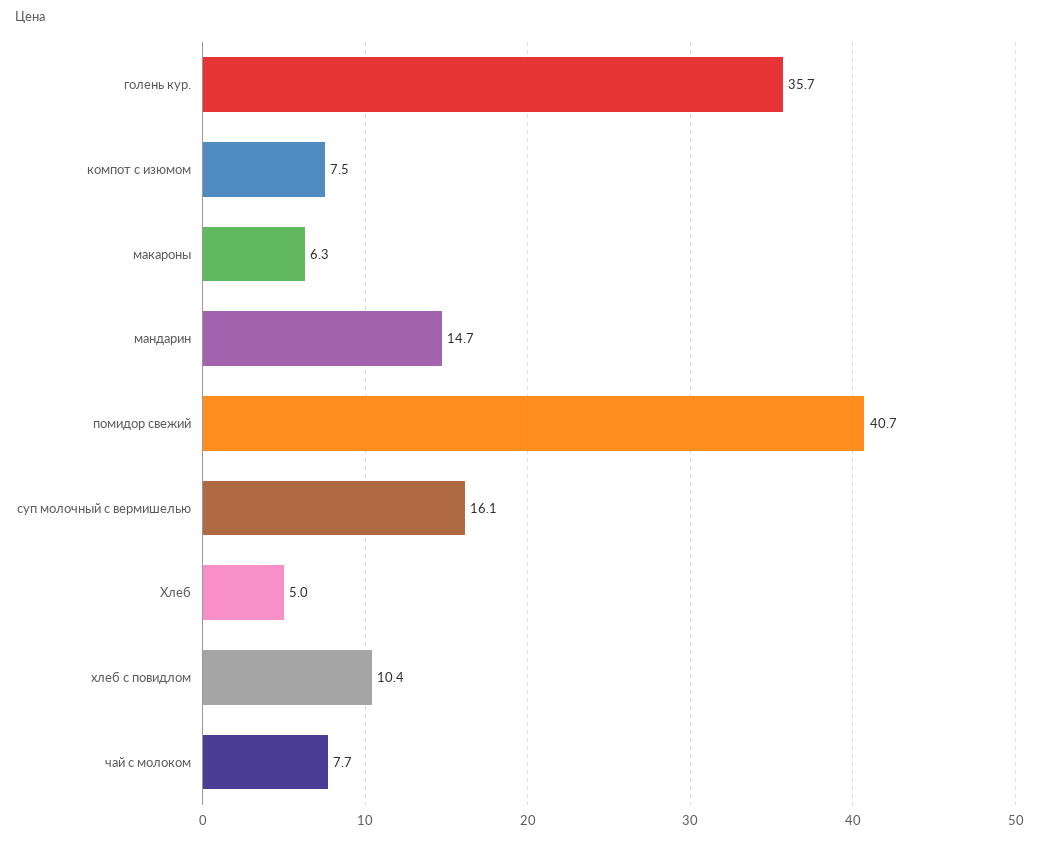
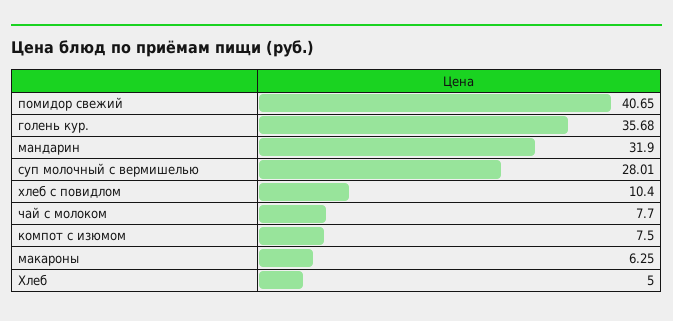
  {
    "голень кур.": 35.68,
    "компот с изюмом": 7.5,
    "макароны": 6.25,
-   "мандарин": 14.7,
+   "мандарин": 31.9,
    "помидор свежий": 40.65,
-   "суп молочный с вермишелью": 16.1,
+   "суп молочный с вермишелью": 28.01,
    "Хлеб": 5,
    "хлеб с повидлом": 10.4,
    "чай с молоком": 7.7
  }

